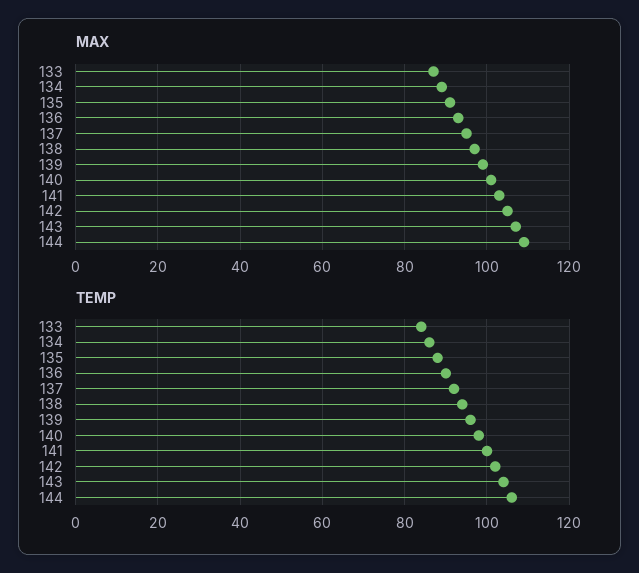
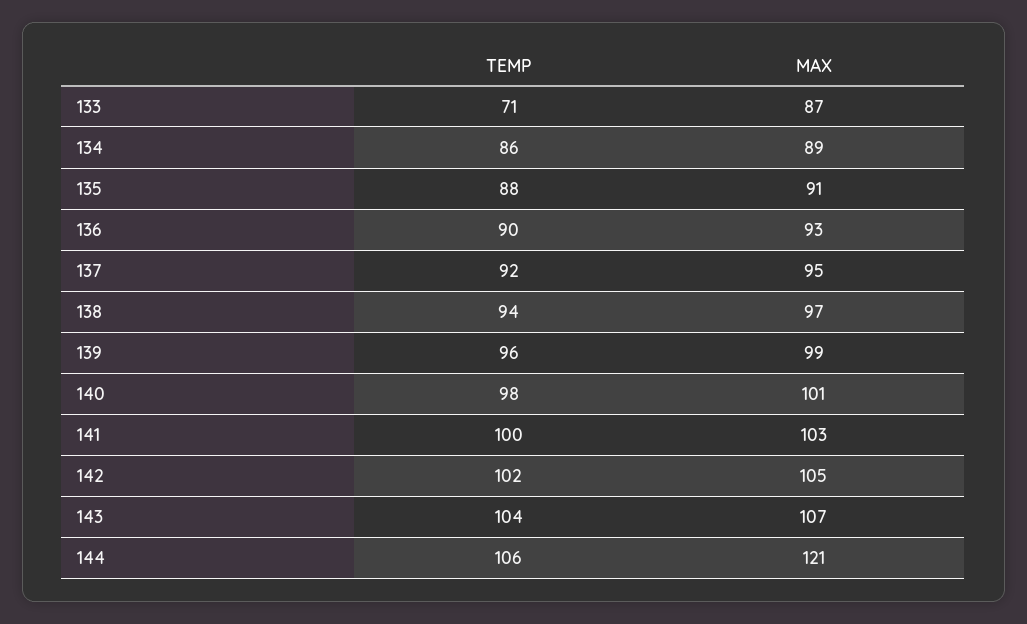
  {
    "MAX": {
      "133": 87,
      "134": 89,
      "135": 91,
      "136": 93,
      "137": 95,
      "138": 97,
      "139": 99,
      "140": 101,
      "141": 103,
      "142": 105,
      "143": 107,
-     "144": 110
+     "144": 121
    },
    "TEMP": {
-     "133": 85,
+     "133": 71,
      "134": 86,
      "135": 88,
      "136": 90,
      "137": 92,
      "138": 94,
      "139": 96,
      "140": 98,
      "141": 100,
      "142": 102,
      "143": 104,
      "144": 106
    }
  }

